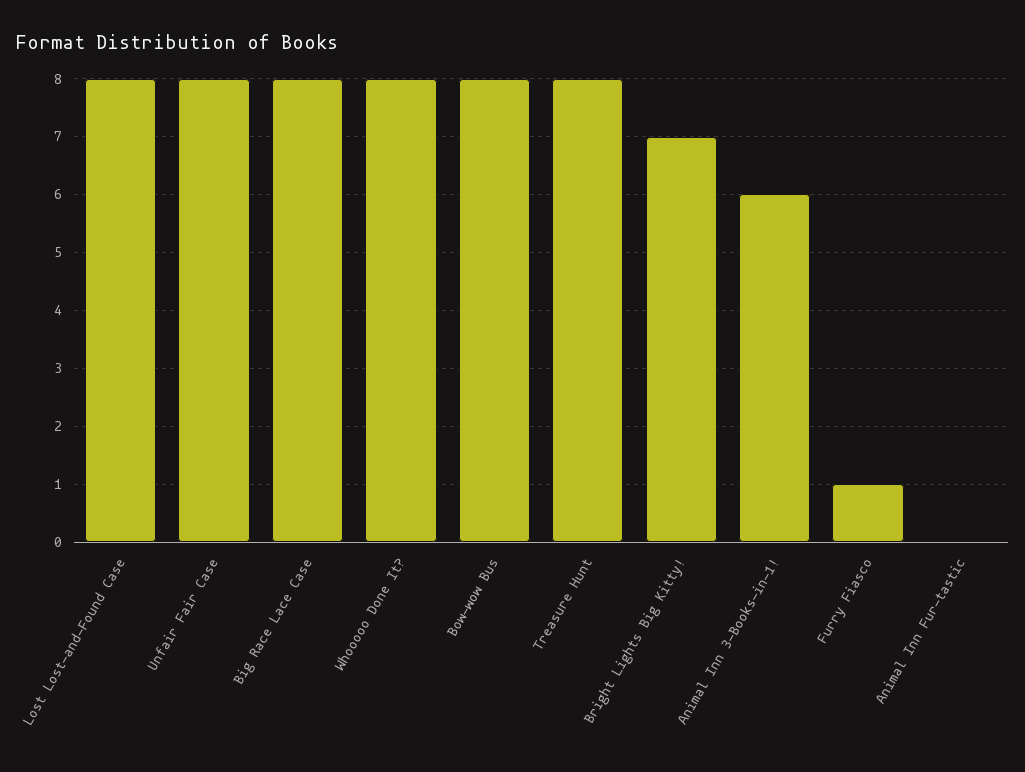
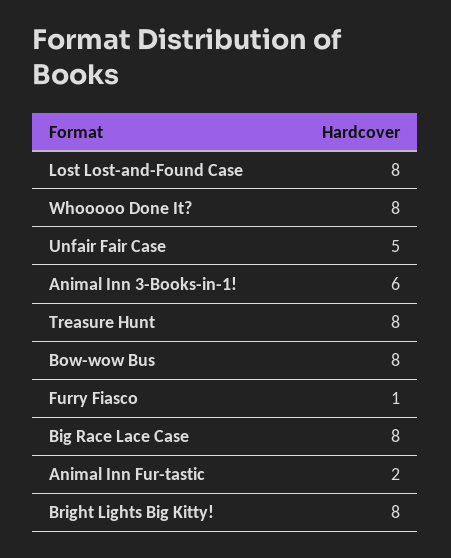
  {
    "Lost Lost-and-Found Case": 8,
-   "Unfair Fair Case": 8,
+   "Unfair Fair Case": 5,
    "Big Race Lace Case": 8,
    "Whooooo Done It?": 8,
    "Bow-wow Bus": 8,
    "Treasure Hunt": 8,
-   "Bright Lights Big Kitty!": 7,
+   "Bright Lights Big Kitty!": 8,
    "Animal Inn 3-Books-in-1!": 6,
    "Furry Fiasco": 1,
-   "Animal Inn Fur-tastic": 0
+   "Animal Inn Fur-tastic": 2
  }

